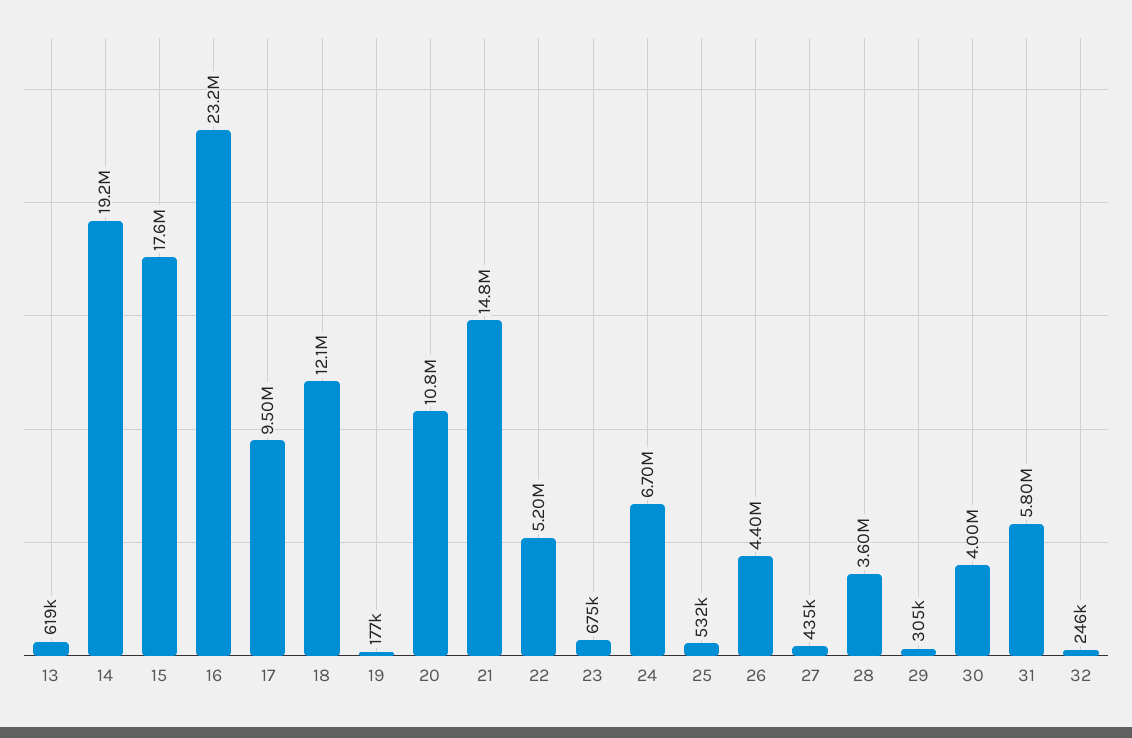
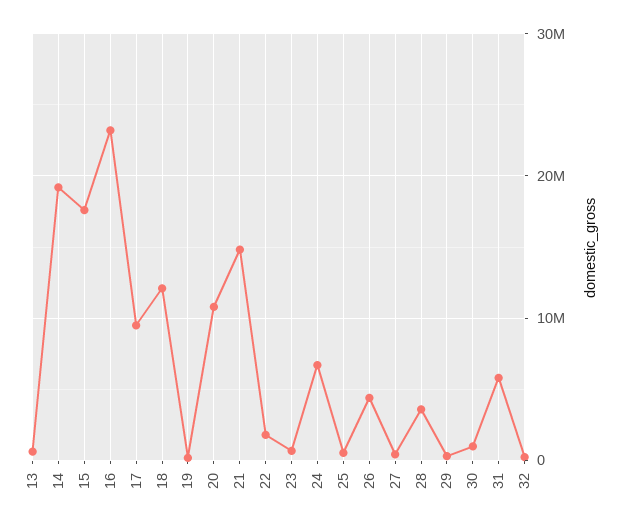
  {
    "13": 619000,
    "14": 19200000,
    "15": 17600000,
    "16": 23200000,
    "17": 9500000,
    "18": 12100000,
    "19": 177000,
    "20": 10800000,
    "21": 14800000,
-   "22": 5200000,
+   "22": 2000000,
    "23": 675000,
    "24": 6700000,
    "25": 532000,
    "26": 4400000,
    "27": 435000,
    "28": 3600000,
    "29": 305000,
-   "30": 4000000,
+   "30": 1000000,
    "31": 5800000,
    "32": 246000
  }

